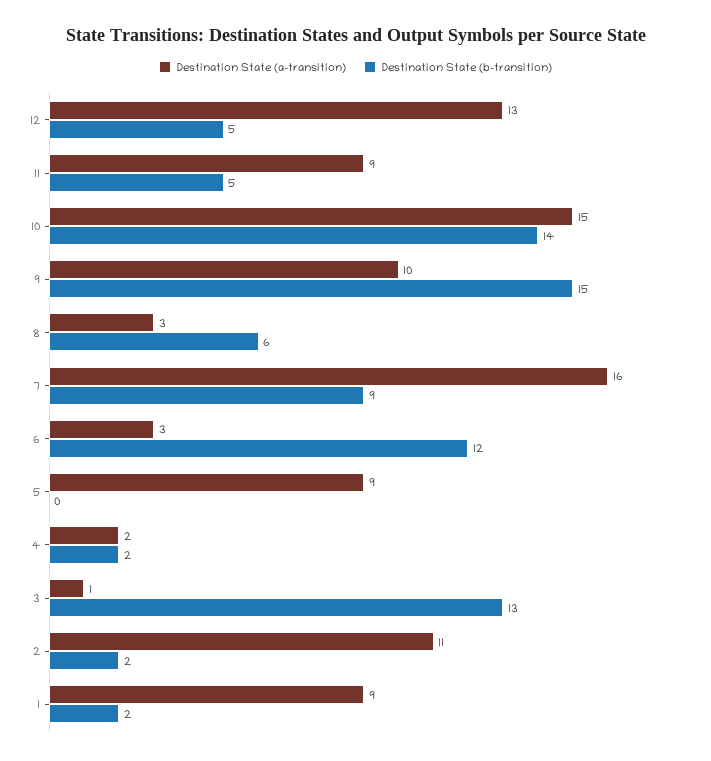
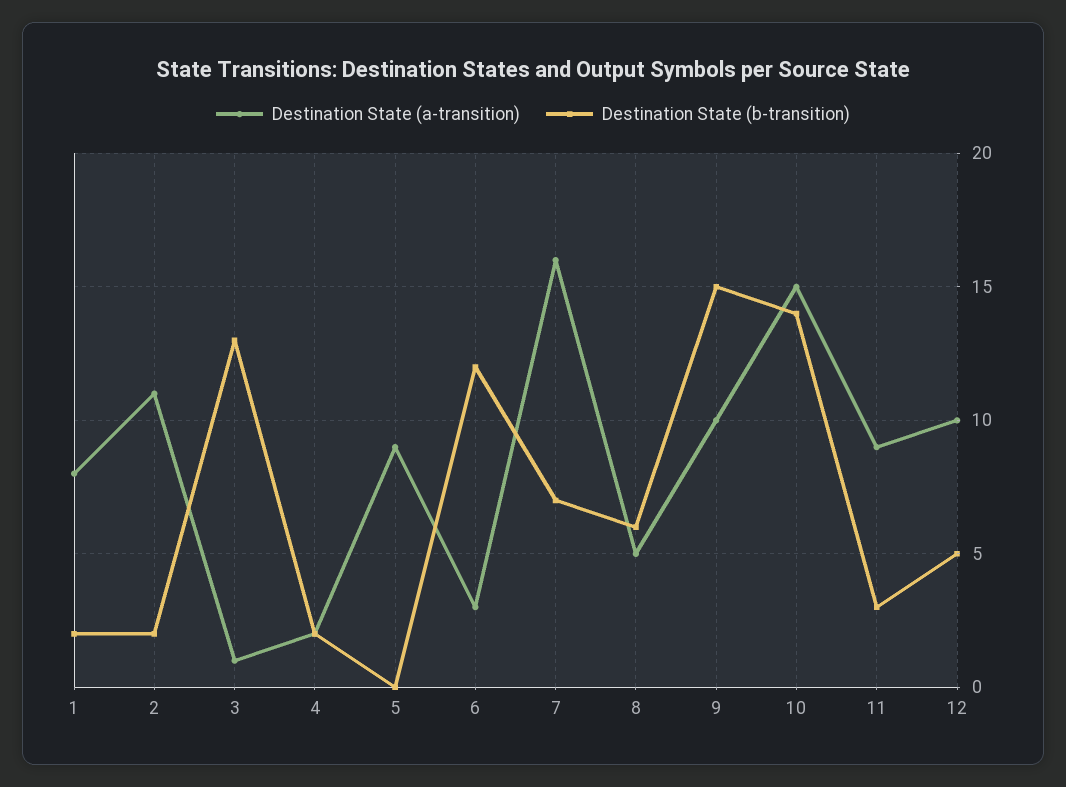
  {
    "Destination State (a-transition)": {
-     "12": 13,
+     "12": 10,
      "11": 9,
      "10": 15,
      "9": 10,
-     "8": 3,
+     "8": 5,
      "7": 16,
      "6": 3,
      "5": 9,
      "4": 2,
      "3": 1,
      "2": 11,
-     "1": 9
+     "1": 8
    },
    "Destination State (b-transition)": {
      "12": 5,
-     "11": 5,
+     "11": 3,
      "10": 14,
      "9": 15,
      "8": 6,
-     "7": 9,
+     "7": 7,
      "6": 12,
      "5": 0,
      "4": 2,
      "3": 13,
      "2": 2,
      "1": 2
    }
  }

